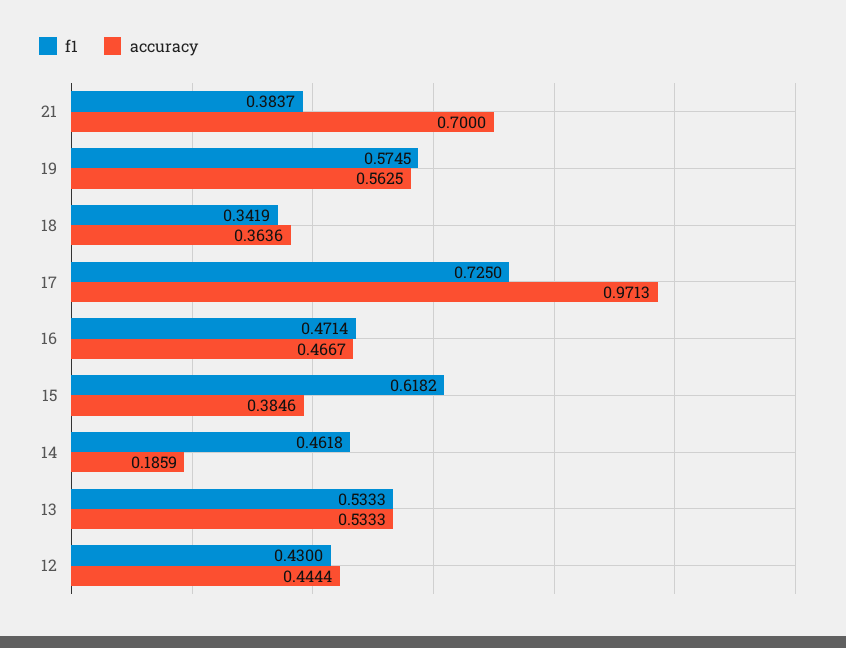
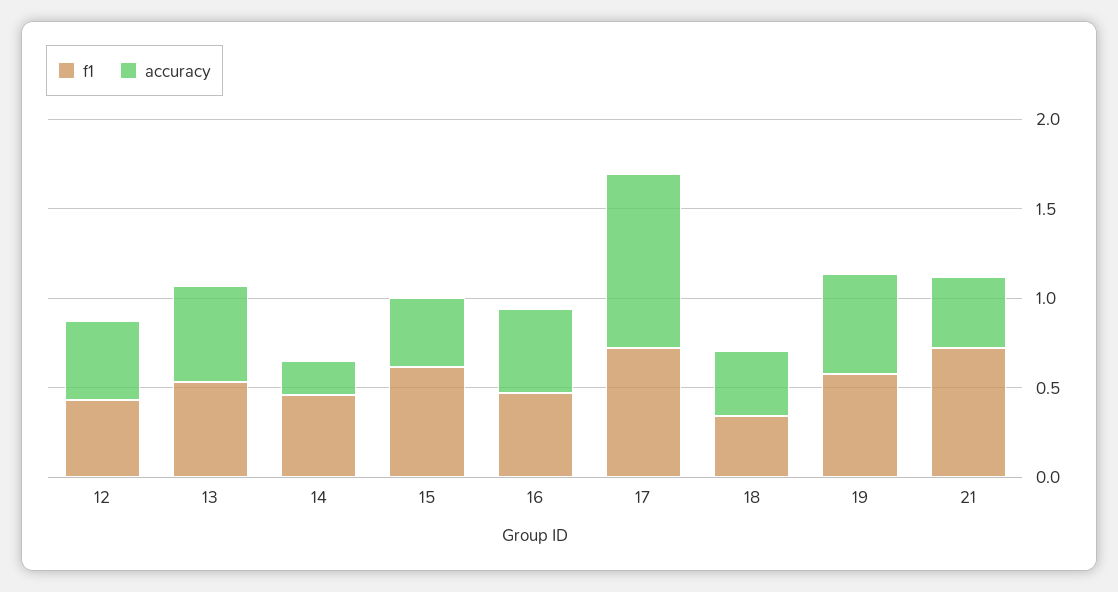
  {
    "f1": {
-     "21": 0.3837,
+     "21": 0.7,
      "19": 0.5745,
      "18": 0.3419,
      "17": 0.725,
      "16": 0.4714,
      "15": 0.6182,
      "14": 0.4618,
      "13": 0.5333,
      "12": 0.43
    },
    "accuracy": {
-     "21": 0.7,
+     "21": 0.4,
      "19": 0.5625,
      "18": 0.3636,
      "17": 0.9713,
      "16": 0.4667,
      "15": 0.3846,
      "14": 0.1859,
      "13": 0.5333,
      "12": 0.4444
    }
  }

